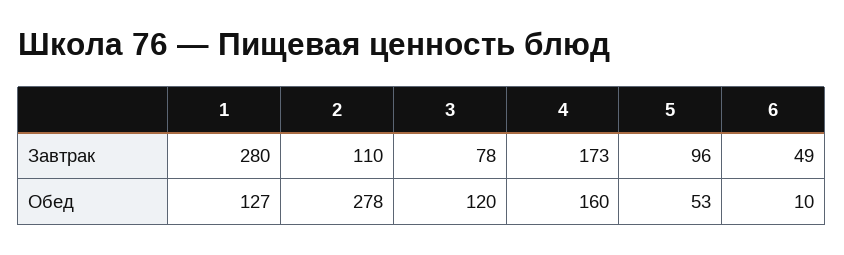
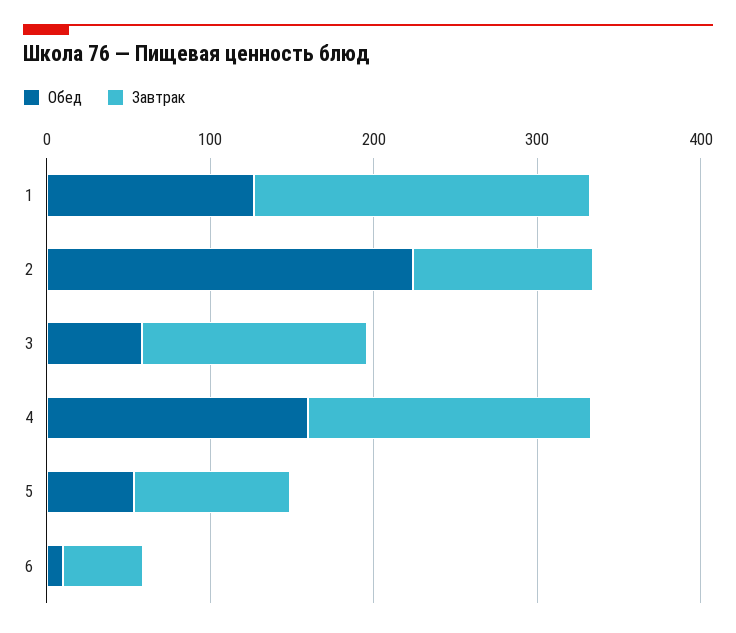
  {
    "Завтрак": {
-     "1": 280,
+     "1": 200,
      "2": 110,
-     "3": 78,
+     "3": 140,
      "4": 173,
      "5": 96,
      "6": 49
    },
    "Обед": {
      "1": 127,
-     "2": 278,
+     "2": 220,
-     "3": 120,
+     "3": 60,
      "4": 160,
      "5": 53,
      "6": 10
    }
  }

